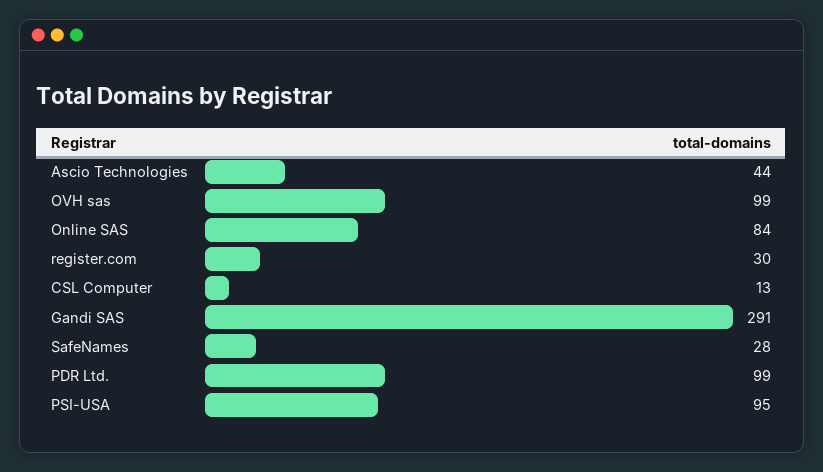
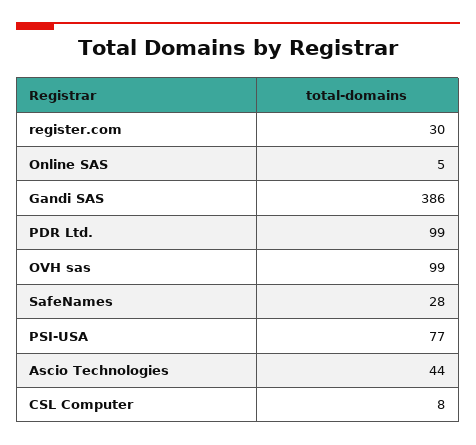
  {
    "Ascio Technologies": 44,
    "OVH sas": 99,
-   "Online SAS": 84,
+   "Online SAS": 5,
    "register.com": 30,
-   "CSL Computer": 13,
+   "CSL Computer": 8,
-   "Gandi SAS": 291,
+   "Gandi SAS": 386,
    "SafeNames": 28,
    "PDR Ltd.": 99,
-   "PSI-USA": 95
+   "PSI-USA": 77
  }

